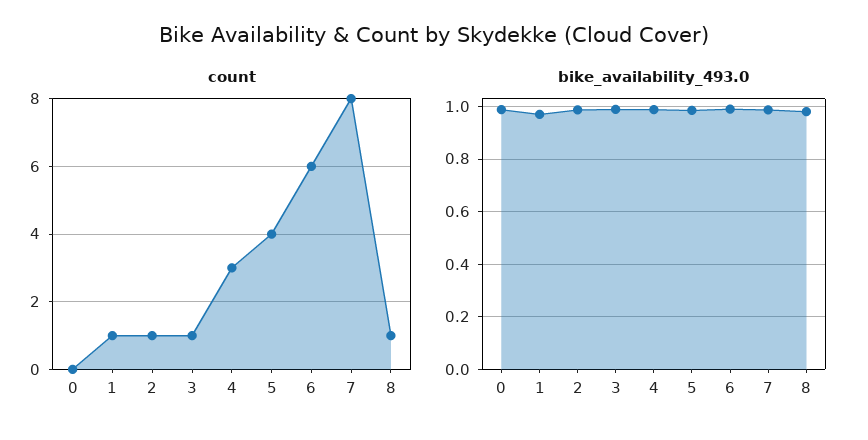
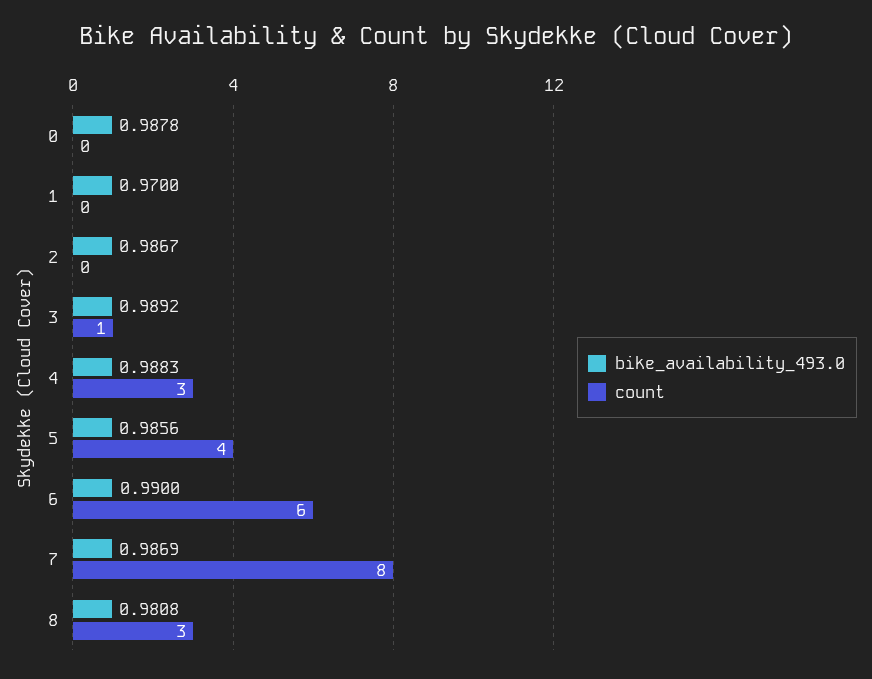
  {
    "count": {
      "0": 0,
-     "1": 1,
+     "1": 0,
-     "2": 1,
+     "2": 0,
      "3": 1,
      "4": 3,
      "5": 4,
      "6": 6,
      "7": 8,
-     "8": 1
+     "8": 3
    },
    "bike_availability_493.0": {
      "0": 0.9878,
      "1": 0.97,
      "2": 0.9867,
      "3": 0.9892,
      "4": 0.9883,
      "5": 0.9856,
      "6": 0.99,
      "7": 0.9869,
      "8": 0.9808
    }
  }

